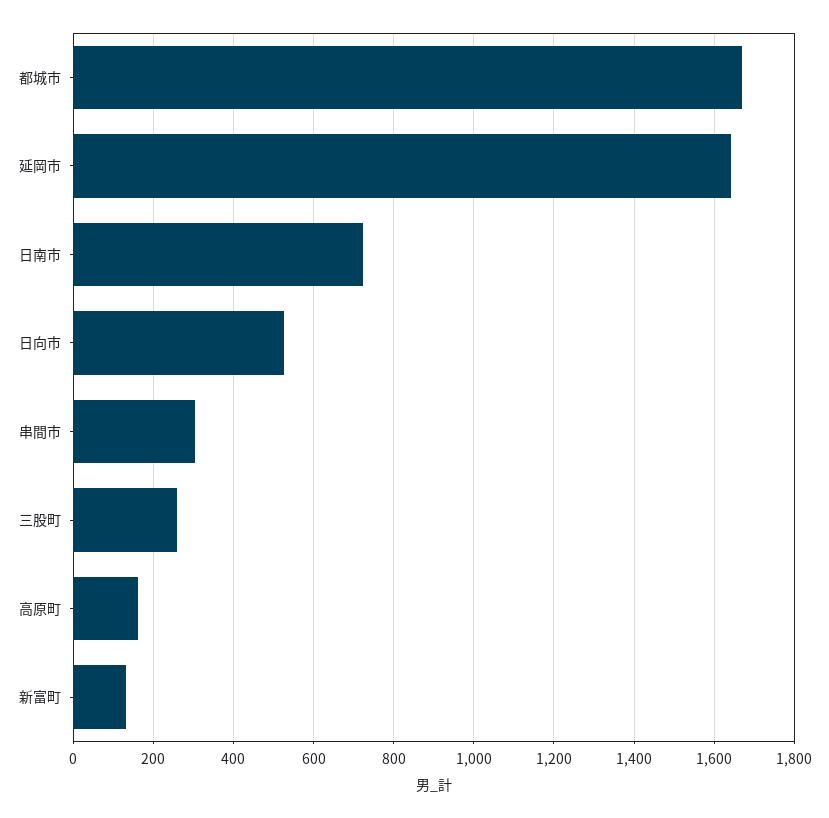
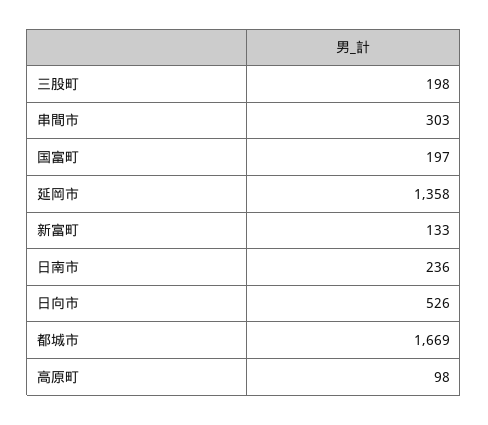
  {
    "都城市": 1669,
-   "延岡市": 1640,
+   "延岡市": 1358,
-   "日南市": 720,
+   "日南市": 236,
    "日向市": 526,
    "串間市": 303,
-   "三股町": 260,
+   "三股町": 198,
-   "高原町": 160,
+   "高原町": 98,
-   "新富町": 133
+   "新富町": 133,
+   "国富町": 197
  }

